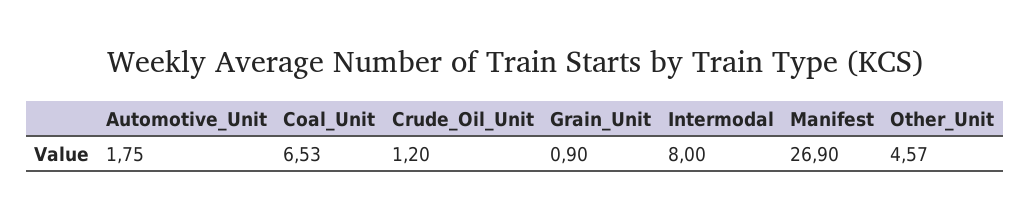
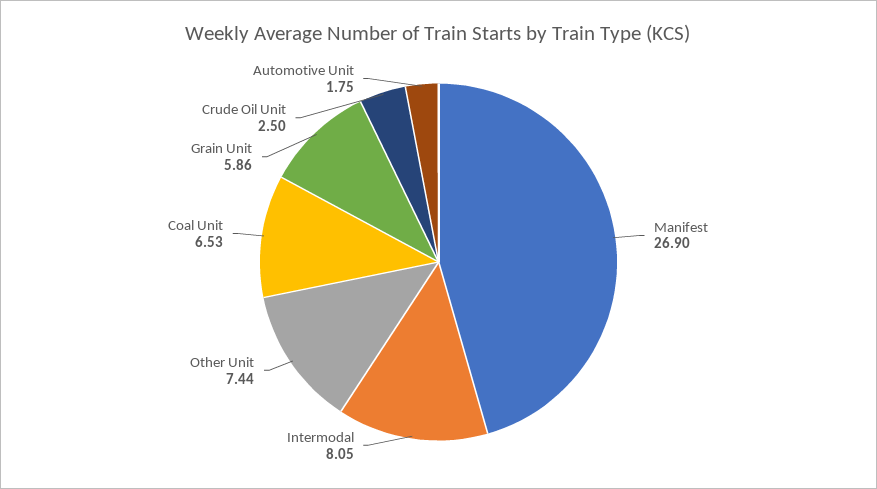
  {
    "Automotive_Unit": 1.75,
    "Coal_Unit": 6.53,
-   "Crude_Oil_Unit": 1.2,
+   "Crude_Oil_Unit": 2.5,
-   "Grain_Unit": 0.9,
+   "Grain_Unit": 5.86,
-   "Intermodal": 8,
+   "Intermodal": 8.05,
    "Manifest": 26.9,
-   "Other_Unit": 4.57
+   "Other_Unit": 7.44
  }

